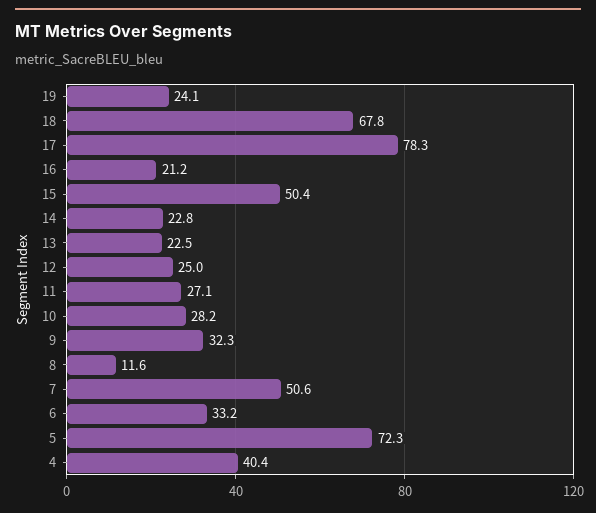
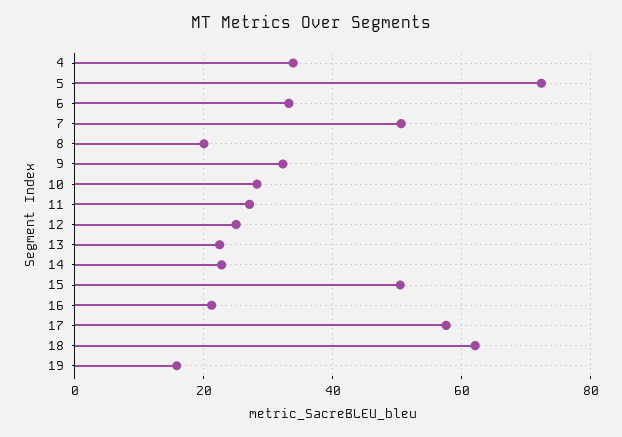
  {
-   "19": 24.1,
+   "19": 16,
-   "18": 67.8,
+   "18": 62,
-   "17": 78.3,
+   "17": 58,
    "16": 21.2,
    "15": 50.4,
    "14": 22.8,
    "13": 22.5,
    "12": 25,
    "11": 27.1,
    "10": 28.2,
    "9": 32.3,
-   "8": 11.6,
+   "8": 20,
    "7": 50.6,
    "6": 33.2,
    "5": 72.3,
-   "4": 40.4
+   "4": 34
  }

